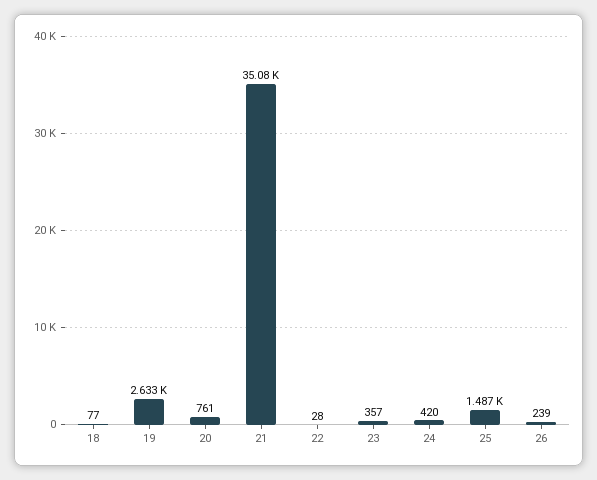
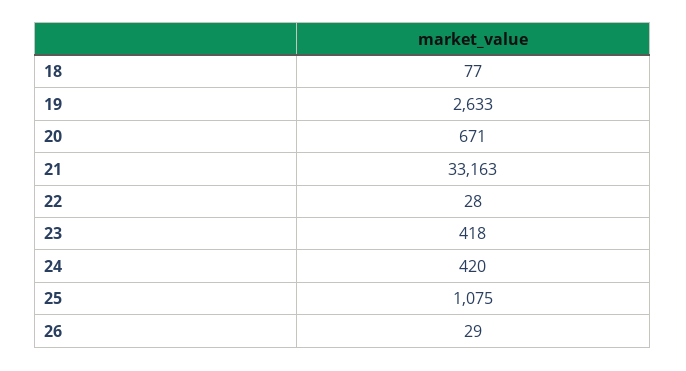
  {
    "18": 77,
    "19": 2633,
-   "20": 761,
+   "20": 671,
-   "21": 35080,
+   "21": 33163,
    "22": 28,
-   "23": 357,
+   "23": 418,
    "24": 420,
-   "25": 1487,
+   "25": 1075,
-   "26": 239
+   "26": 29
  }

